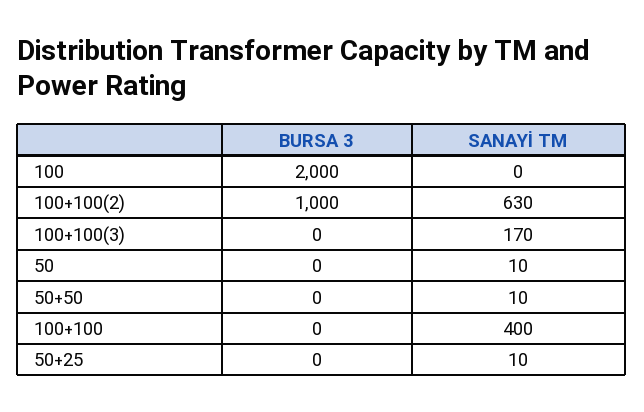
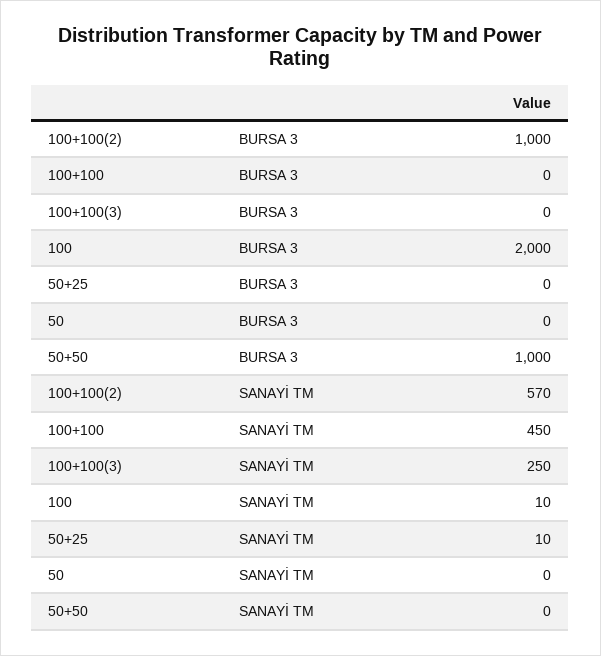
  {
    "BURSA 3": {
      "100": 2000,
      "100+100(2)": 1000,
      "100+100(3)": 0,
      "50": 0,
-     "50+50": 0,
+     "50+50": 1000,
      "100+100": 0,
      "50+25": 0
    },
    "SANAYİ TM": {
-     "100": 0,
+     "100": 10,
-     "100+100(2)": 630,
+     "100+100(2)": 570,
-     "100+100(3)": 170,
+     "100+100(3)": 250,
-     "50": 10,
+     "50": 0,
-     "50+50": 10,
+     "50+50": 0,
-     "100+100": 400,
+     "100+100": 450,
      "50+25": 10
    }
  }

